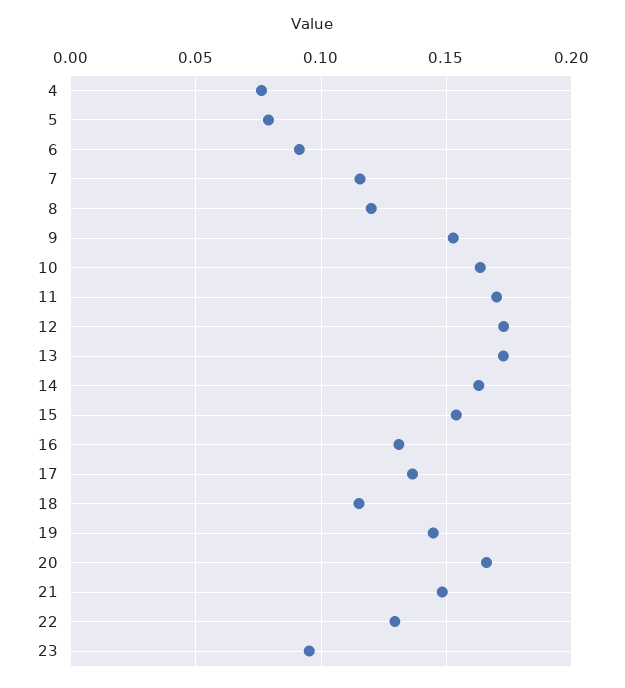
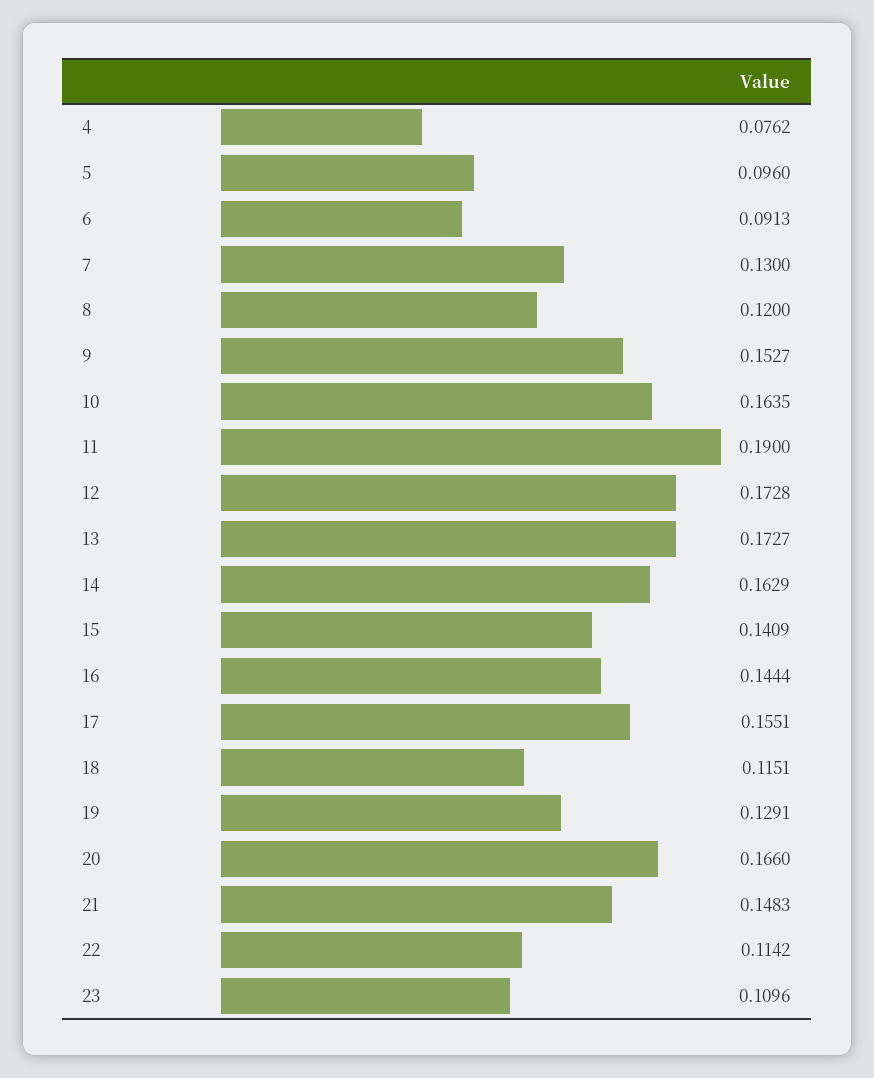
  {
    "4": 0.0762,
-   "5": 0.08,
+   "5": 0.096,
    "6": 0.0913,
-   "7": 0.115,
+   "7": 0.13,
    "8": 0.12,
    "9": 0.1527,
    "10": 0.1635,
-   "11": 0.17,
+   "11": 0.19,
    "12": 0.1728,
    "13": 0.1727,
    "14": 0.1629,
-   "15": 0.155,
+   "15": 0.1409,
-   "16": 0.13,
+   "16": 0.1444,
-   "17": 0.135,
+   "17": 0.1551,
    "18": 0.1151,
-   "19": 0.145,
+   "19": 0.1291,
    "20": 0.166,
    "21": 0.1483,
-   "22": 0.13,
+   "22": 0.1142,
-   "23": 0.095
+   "23": 0.1096
  }

